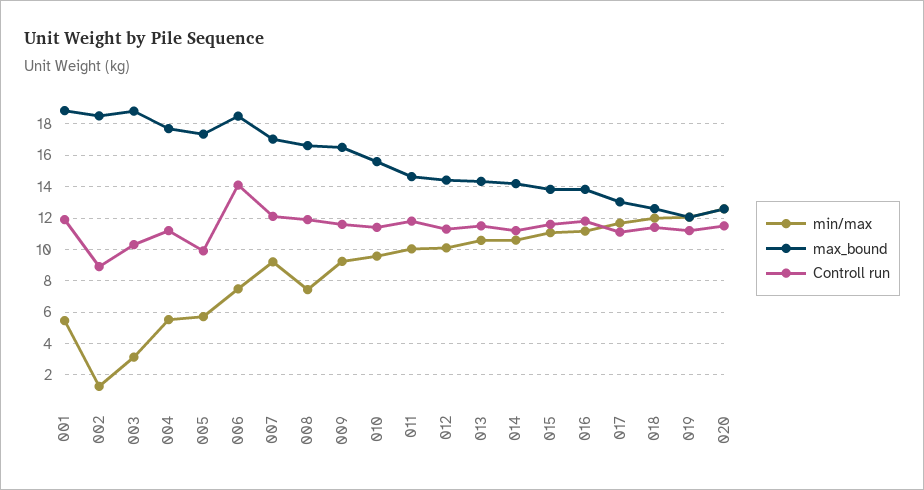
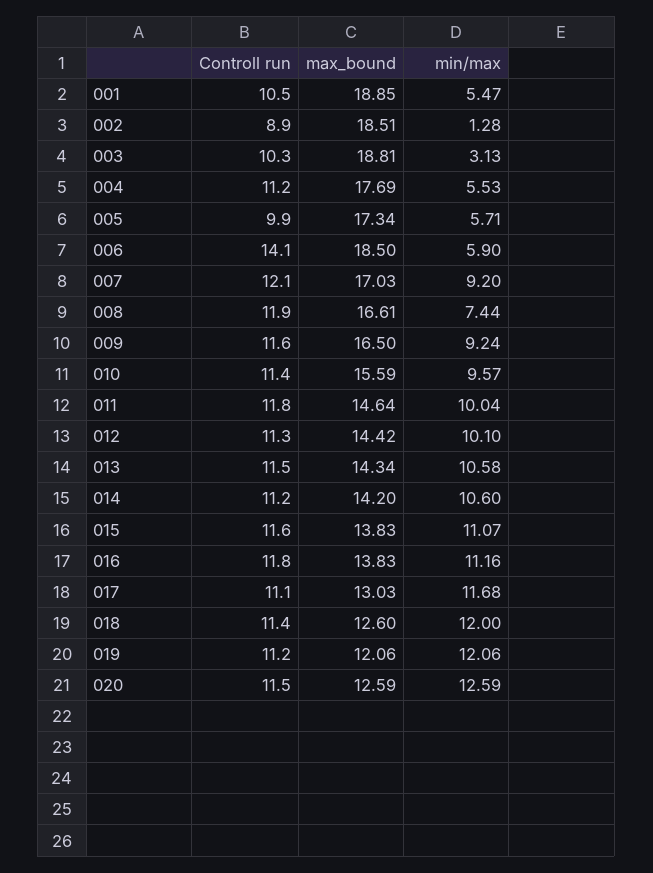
  {
    "min/max": {
      "001": 5.47,
      "002": 1.28,
      "003": 3.13,
      "004": 5.53,
      "005": 5.71,
-     "006": 7.5,
+     "006": 5.9,
      "007": 9.2,
      "008": 7.44,
      "009": 9.24,
      "010": 9.57,
      "011": 10.04,
      "012": 10.1,
      "013": 10.58,
      "014": 10.6,
      "015": 11.07,
      "016": 11.16,
      "017": 11.68,
      "018": 12,
      "019": 12.06,
      "020": 12.59
    },
    "max_bound": {
      "001": 18.85,
      "002": 18.51,
      "003": 18.81,
      "004": 17.69,
      "005": 17.34,
      "006": 18.5,
      "007": 17.03,
      "008": 16.61,
      "009": 16.5,
      "010": 15.59,
      "011": 14.64,
      "012": 14.42,
      "013": 14.34,
      "014": 14.2,
      "015": 13.83,
      "016": 13.83,
      "017": 13.03,
      "018": 12.6,
      "019": 12.06,
      "020": 12.59
    },
    "Controll run": {
-     "001": 12,
+     "001": 10.5,
      "002": 8.9,
      "003": 10.3,
      "004": 11.2,
      "005": 9.9,
      "006": 14.1,
      "007": 12.1,
      "008": 11.9,
      "009": 11.6,
      "010": 11.4,
      "011": 11.8,
      "012": 11.3,
      "013": 11.5,
      "014": 11.2,
      "015": 11.6,
      "016": 11.8,
      "017": 11.1,
      "018": 11.4,
      "019": 11.2,
      "020": 11.5
    }
  }

